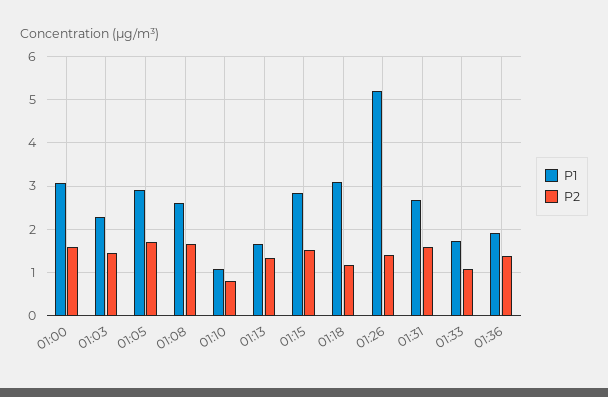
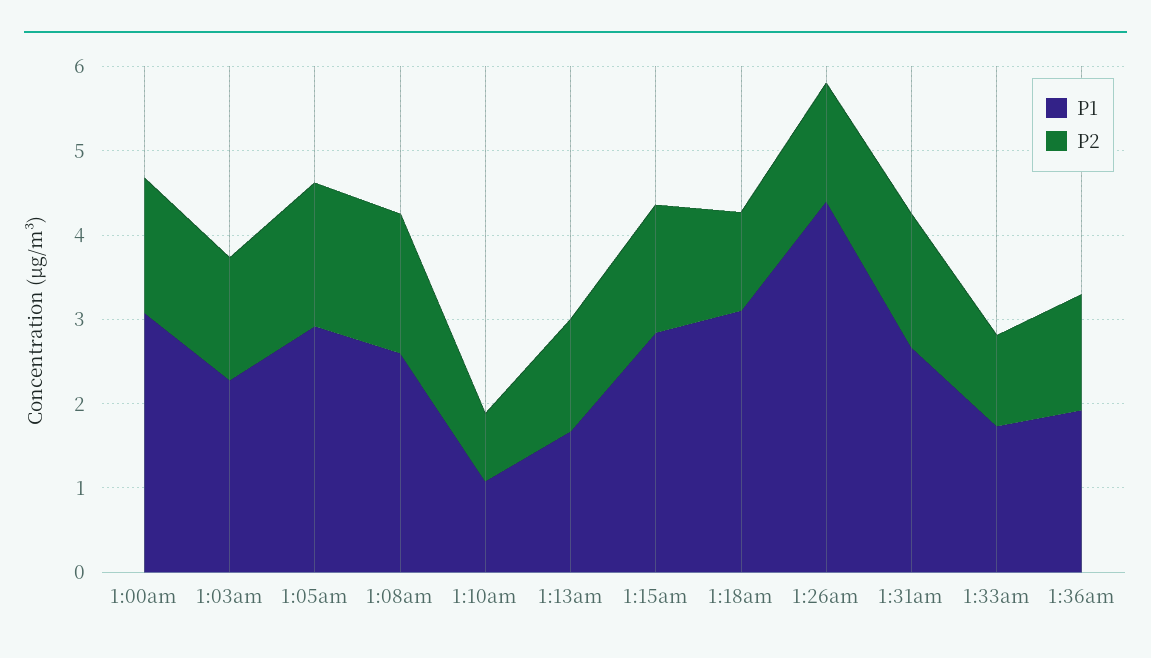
  {
    "P1": {
      "01:00": 3,
      "01:03": 2.2,
      "01:05": 3,
      "01:08": 2.6,
      "01:10": 1,
      "01:13": 1.6,
      "01:15": 2.8,
      "01:18": 3.2,
-     "01:26": 5.2,
+     "01:26": 4.4,
      "01:31": 2.6,
      "01:33": 1.8,
      "01:36": 2
    },
    "P2": {
      "01:00": 1.6,
      "01:03": 1.4,
      "01:05": 1.8,
      "01:08": 1.6,
      "01:10": 0.8,
      "01:13": 1.4,
      "01:15": 1.6,
      "01:18": 1.2,
      "01:26": 1.4,
      "01:31": 1.6,
      "01:33": 1,
      "01:36": 1.4
    }
  }

